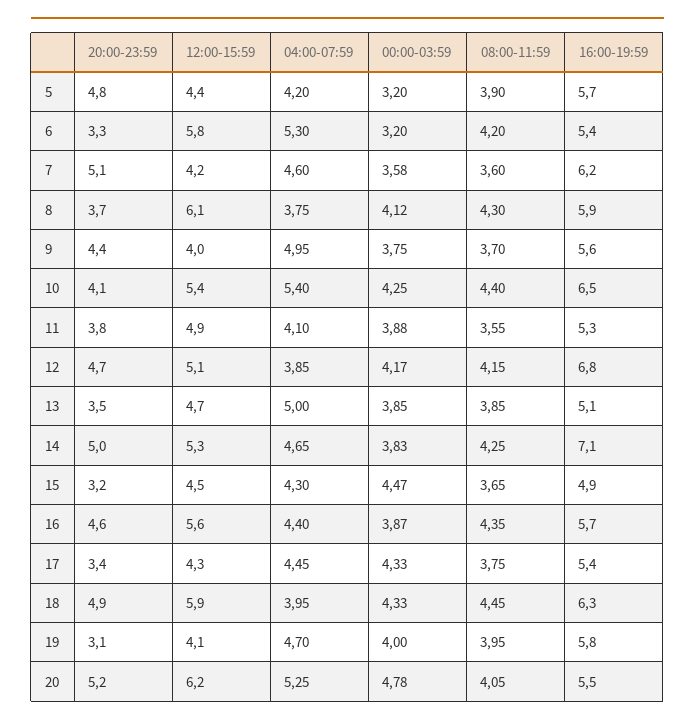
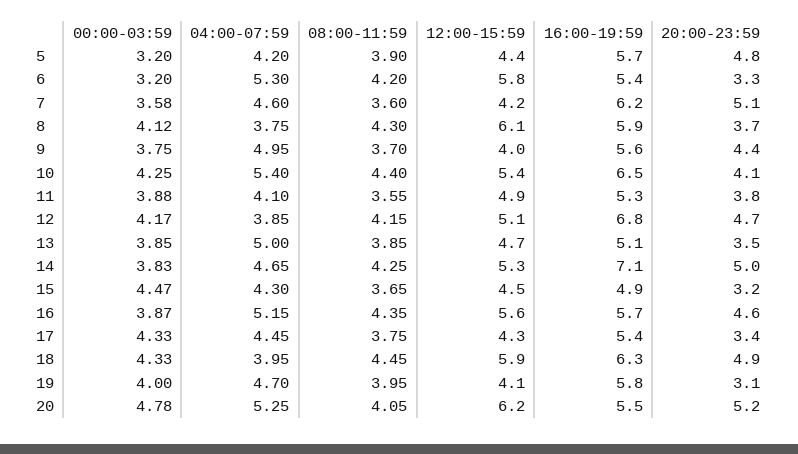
  {
    "20:00-23:59": {
      "5": 4.8,
      "6": 3.3,
      "7": 5.1,
      "8": 3.7,
      "9": 4.4,
      "10": 4.1,
      "11": 3.8,
      "12": 4.7,
      "13": 3.5,
      "14": 5,
      "15": 3.2,
      "16": 4.6,
      "17": 3.4,
      "18": 4.9,
      "19": 3.1,
      "20": 5.2
    },
    "12:00-15:59": {
      "5": 4.4,
      "6": 5.8,
      "7": 4.2,
      "8": 6.1,
      "9": 4,
      "10": 5.4,
      "11": 4.9,
      "12": 5.1,
      "13": 4.7,
      "14": 5.3,
      "15": 4.5,
      "16": 5.6,
      "17": 4.3,
      "18": 5.9,
      "19": 4.1,
      "20": 6.2
    },
    "04:00-07:59": {
      "5": 4.2,
      "6": 5.3,
      "7": 4.6,
      "8": 3.75,
      "9": 4.95,
      "10": 5.4,
      "11": 4.1,
      "12": 3.85,
      "13": 5,
      "14": 4.65,
      "15": 4.3,
-     "16": 4.4,
+     "16": 5.15,
      "17": 4.45,
      "18": 3.95,
      "19": 4.7,
      "20": 5.25
    },
    "00:00-03:59": {
      "5": 3.2,
      "6": 3.2,
      "7": 3.58,
      "8": 4.12,
      "9": 3.75,
      "10": 4.25,
      "11": 3.88,
      "12": 4.17,
      "13": 3.85,
      "14": 3.83,
      "15": 4.47,
      "16": 3.87,
      "17": 4.33,
      "18": 4.33,
      "19": 4,
      "20": 4.78
    },
    "08:00-11:59": {
      "5": 3.9,
      "6": 4.2,
      "7": 3.6,
      "8": 4.3,
      "9": 3.7,
      "10": 4.4,
      "11": 3.55,
      "12": 4.15,
      "13": 3.85,
      "14": 4.25,
      "15": 3.65,
      "16": 4.35,
      "17": 3.75,
      "18": 4.45,
      "19": 3.95,
      "20": 4.05
    },
    "16:00-19:59": {
      "5": 5.7,
      "6": 5.4,
      "7": 6.2,
      "8": 5.9,
      "9": 5.6,
      "10": 6.5,
      "11": 5.3,
      "12": 6.8,
      "13": 5.1,
      "14": 7.1,
      "15": 4.9,
      "16": 5.7,
      "17": 5.4,
      "18": 6.3,
      "19": 5.8,
      "20": 5.5
    }
  }

